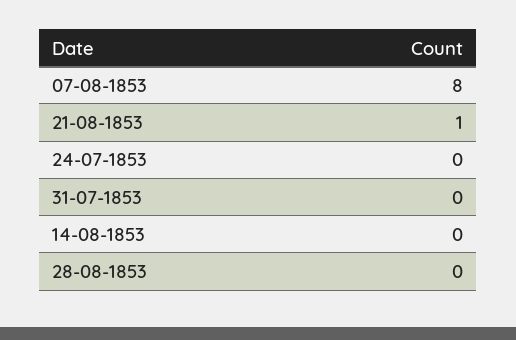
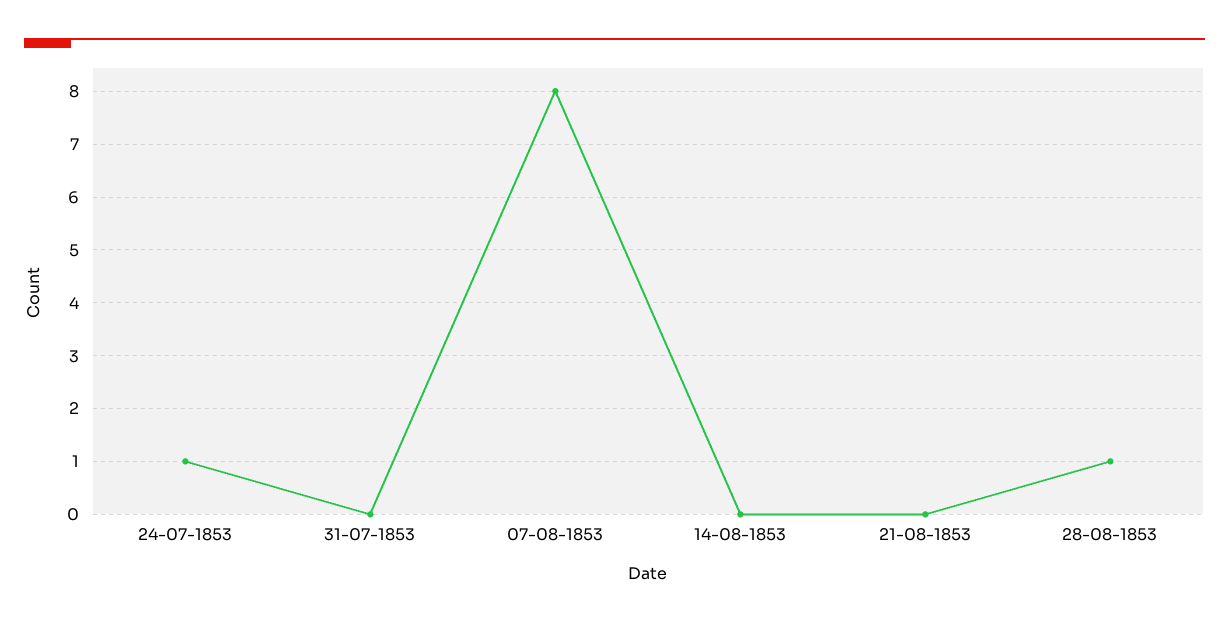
  {
    "07-08-1853": 8,
-   "21-08-1853": 1,
+   "21-08-1853": 0,
-   "24-07-1853": 0,
+   "24-07-1853": 1,
    "31-07-1853": 0,
    "14-08-1853": 0,
-   "28-08-1853": 0
+   "28-08-1853": 1
  }

